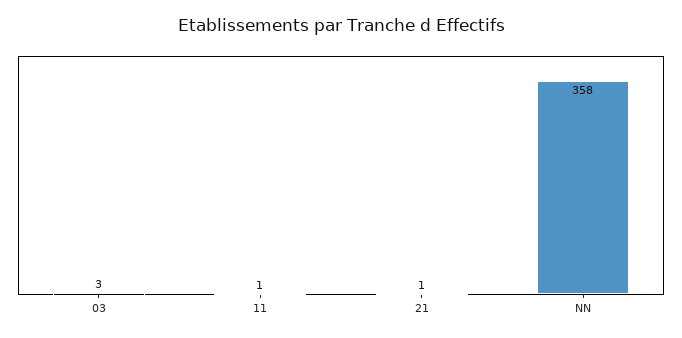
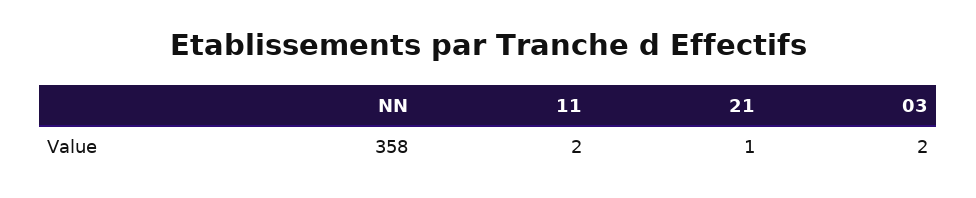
  {
-   "03": 3,
+   "03": 2,
-   "11": 1,
+   "11": 2,
    "21": 1,
    "NN": 358
  }

